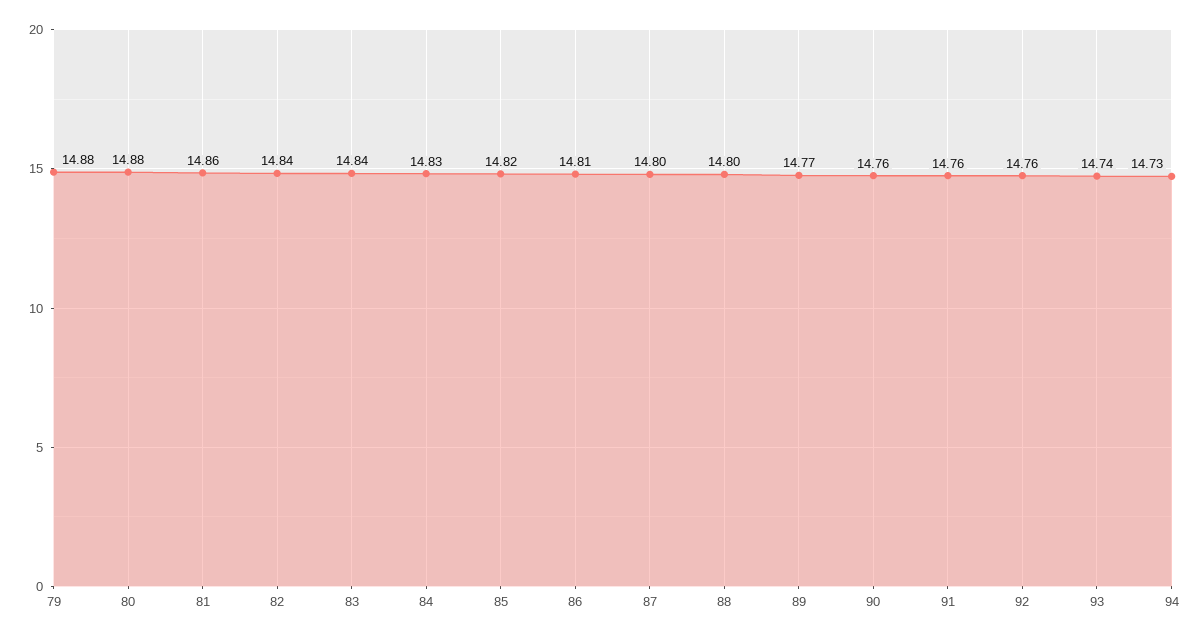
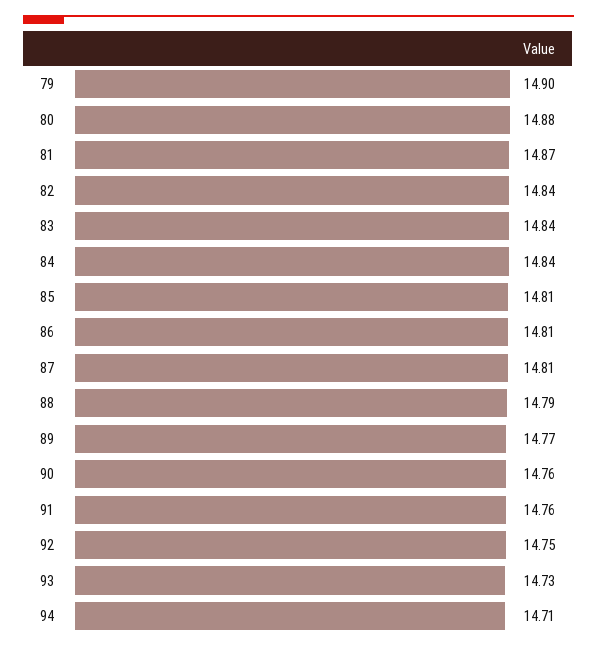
  {
-   "79": 14.88,
+   "79": 14.9,
    "80": 14.88,
-   "81": 14.86,
+   "81": 14.87,
    "82": 14.84,
    "83": 14.84,
-   "84": 14.83,
+   "84": 14.84,
-   "85": 14.82,
+   "85": 14.81,
    "86": 14.81,
-   "87": 14.8,
+   "87": 14.81,
-   "88": 14.8,
+   "88": 14.79,
    "89": 14.77,
    "90": 14.76,
    "91": 14.76,
-   "92": 14.76,
+   "92": 14.75,
-   "93": 14.74,
+   "93": 14.73,
-   "94": 14.73
+   "94": 14.71
  }

